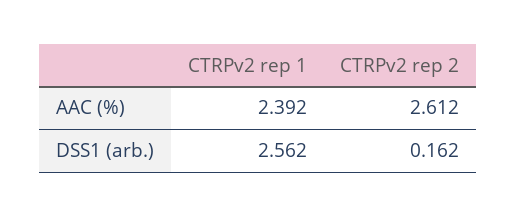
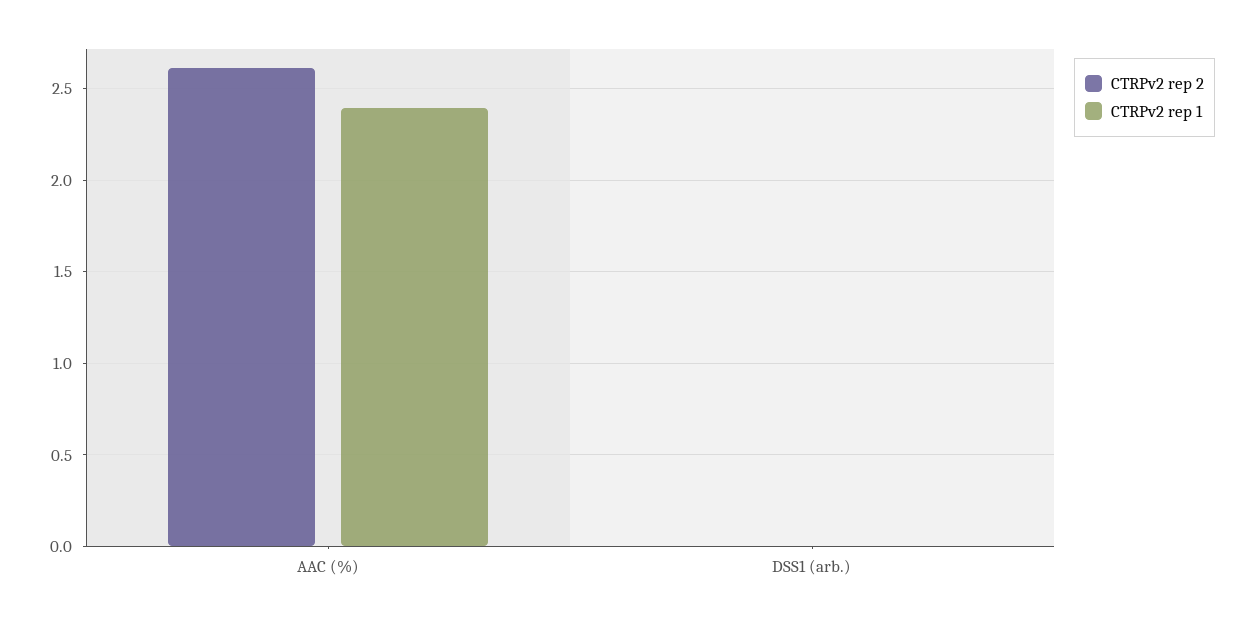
  {
    "CTRPv2 rep 1": {
      "AAC (%)": 2.392,
-     "DSS1 (arb.)": 2.562
+     "DSS1 (arb.)": 0
    },
    "CTRPv2 rep 2": {
      "AAC (%)": 2.612,
-     "DSS1 (arb.)": 0.162
+     "DSS1 (arb.)": 0
    }
  }

